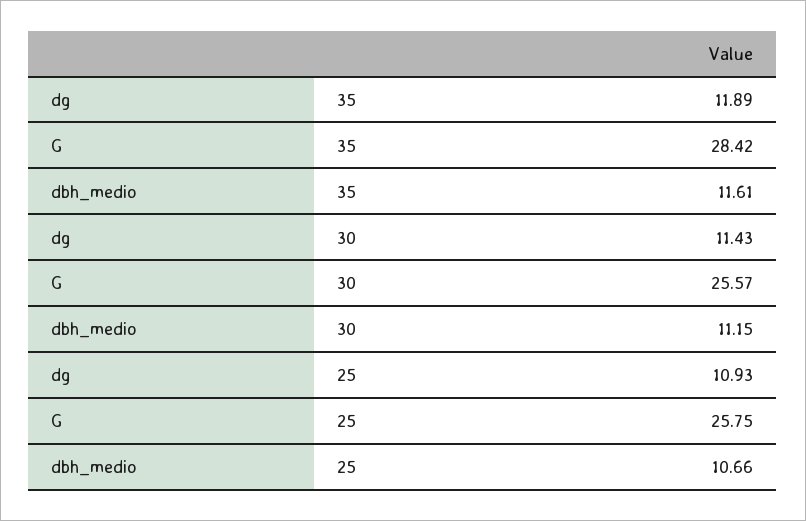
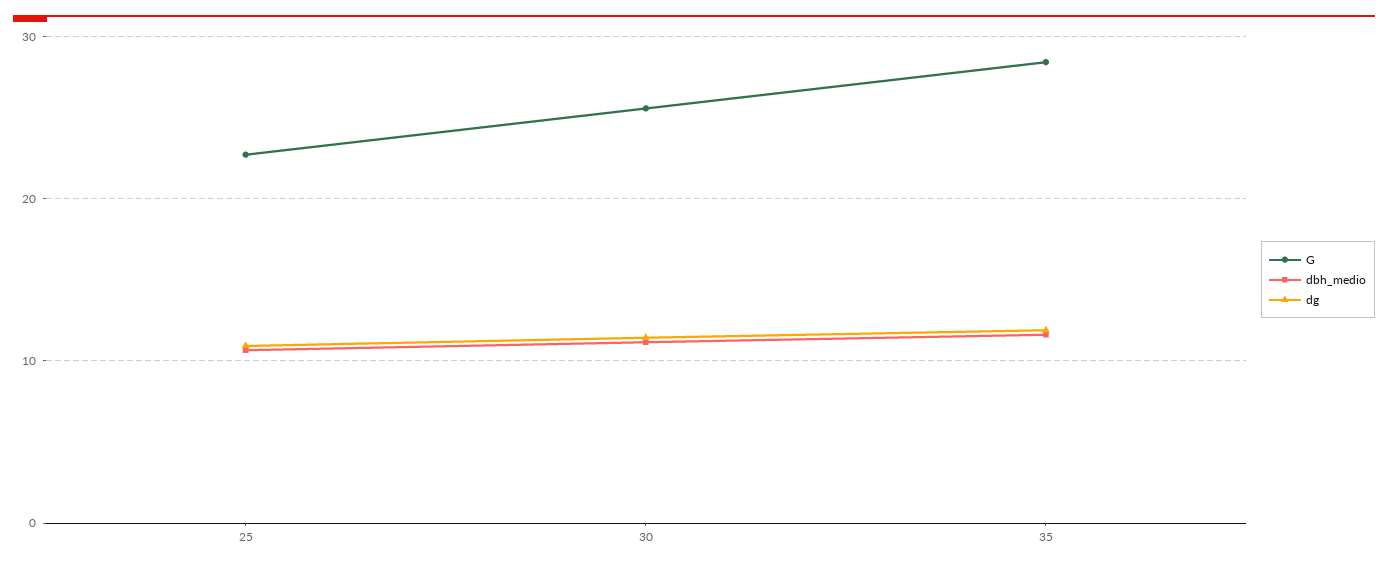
  {
    "dg": {
      "35": 11.89,
      "30": 11.43,
      "25": 10.93
    },
    "G": {
      "35": 28.42,
      "30": 25.57,
-     "25": 25.75
+     "25": 23
    },
    "dbh_medio": {
      "35": 11.61,
      "30": 11.15,
      "25": 10.66
    }
  }

